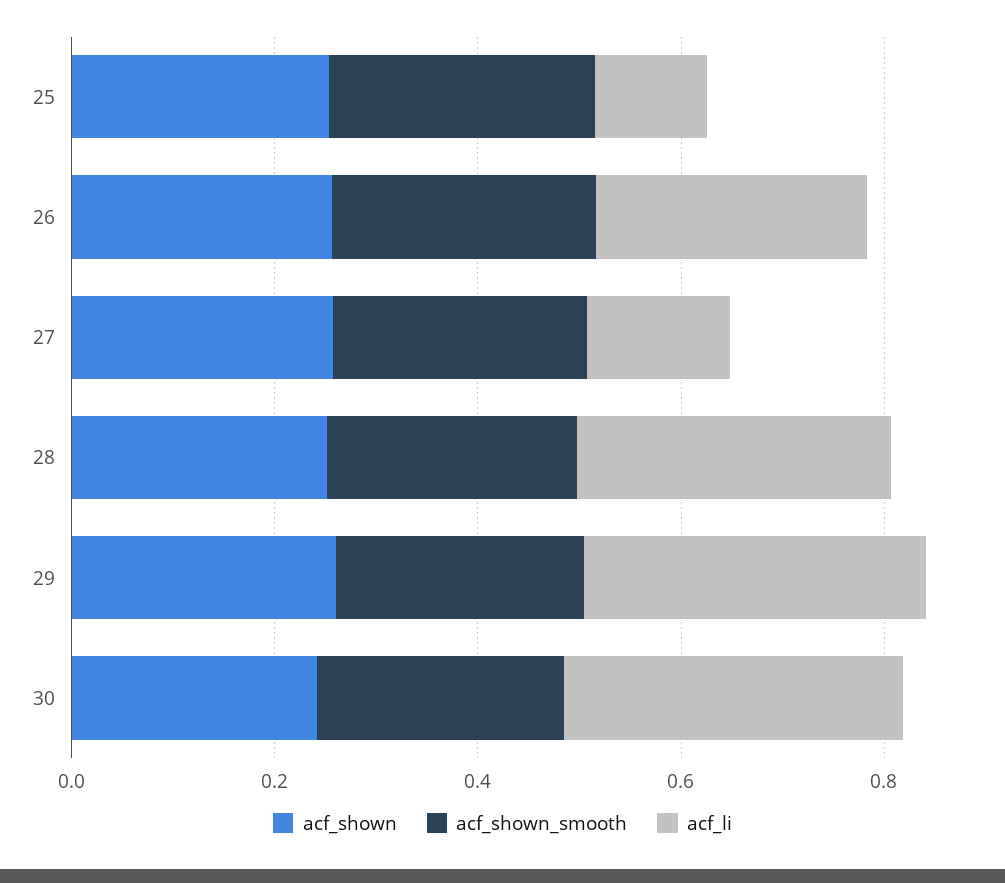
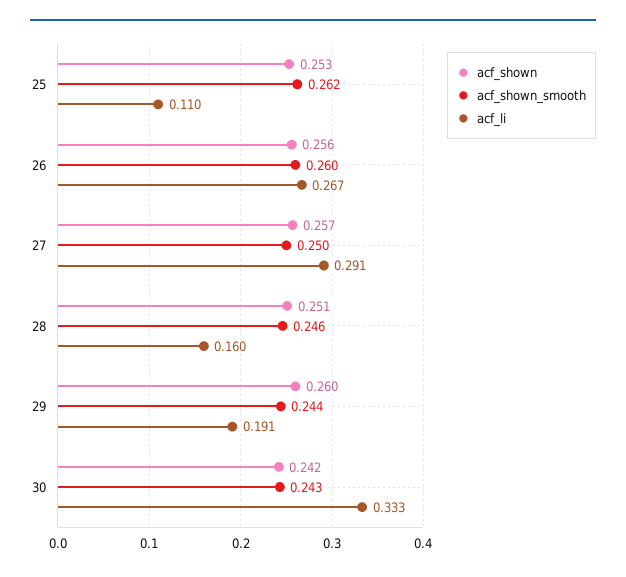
  {
    "acf_shown": {
      "25": 0.253,
      "26": 0.256,
      "27": 0.257,
      "28": 0.251,
      "29": 0.26,
      "30": 0.242
    },
    "acf_shown_smooth": {
      "25": 0.262,
      "26": 0.26,
      "27": 0.25,
      "28": 0.246,
      "29": 0.244,
      "30": 0.243
    },
    "acf_li": {
      "25": 0.11,
      "26": 0.267,
-     "27": 0.15,
+     "27": 0.291,
-     "28": 0.3,
+     "28": 0.16,
-     "29": 0.35,
+     "29": 0.191,
      "30": 0.333
    }
  }

